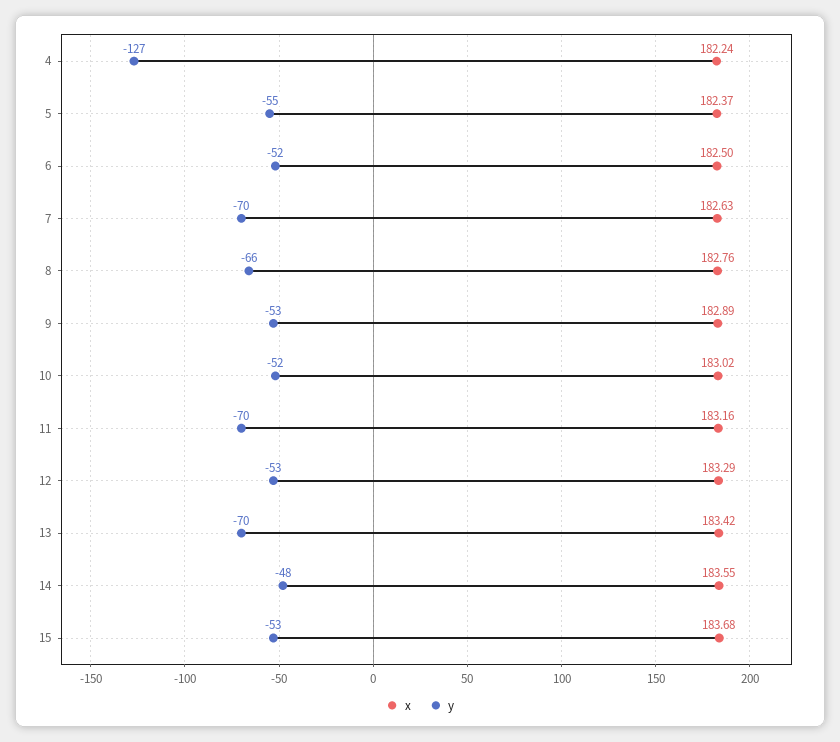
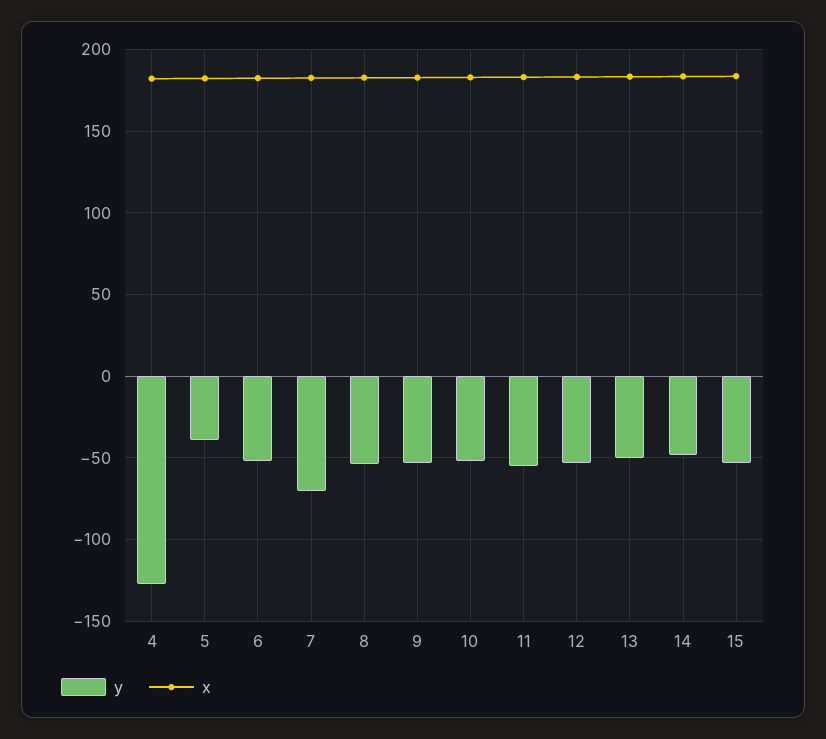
  {
    "x": {
      "4": 182.24,
      "5": 182.37,
      "6": 182.5,
      "7": 182.63,
      "8": 182.76,
      "9": 182.89,
      "10": 183.02,
      "11": 183.16,
      "12": 183.29,
      "13": 183.42,
      "14": 183.55,
      "15": 183.68
    },
    "y": {
      "4": -127,
-     "5": -55,
+     "5": -40,
      "6": -52,
      "7": -70,
-     "8": -66,
+     "8": -55,
      "9": -53,
      "10": -52,
-     "11": -70,
+     "11": -55,
      "12": -53,
-     "13": -70,
+     "13": -50,
      "14": -48,
      "15": -53
    }
  }

